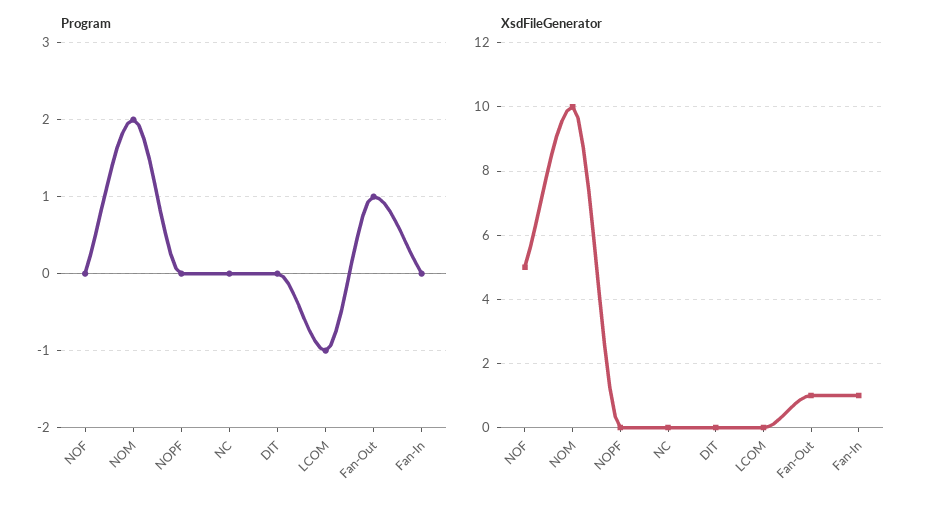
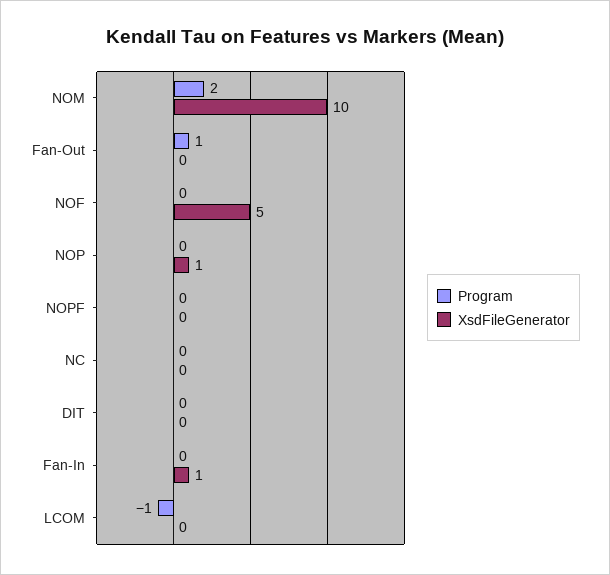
  {
    "Program": {
      "NOF": 0,
      "NOM": 2,
      "NOPF": 0,
      "NC": 0,
      "DIT": 0,
      "LCOM": -1,
      "Fan-Out": 1,
-     "Fan-In": 0
+     "Fan-In": 0,
+     "NOP": 0
    },
    "XsdFileGenerator": {
      "NOF": 5,
      "NOM": 10,
      "NOPF": 0,
      "NC": 0,
      "DIT": 0,
      "LCOM": 0,
-     "Fan-Out": 1,
+     "Fan-Out": 0,
-     "Fan-In": 1
+     "Fan-In": 1,
+     "NOP": 1
    }
  }

